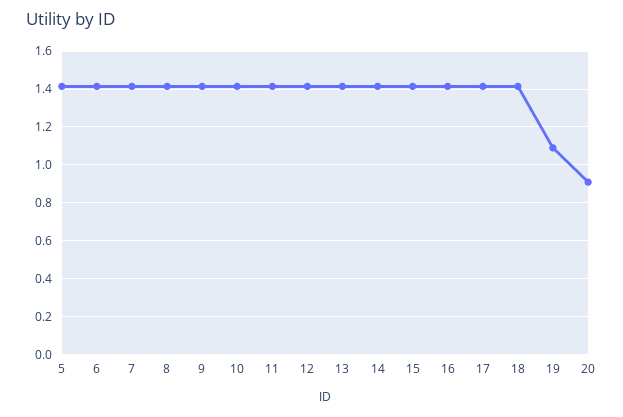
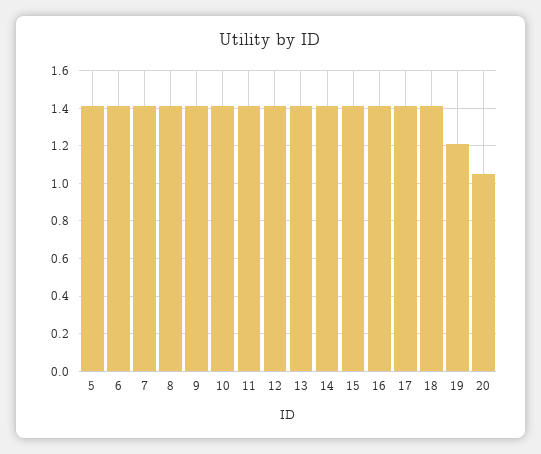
  {
    "5": 1.4,
    "6": 1.4,
    "7": 1.4,
    "8": 1.4,
    "9": 1.4,
    "10": 1.4,
    "11": 1.4,
    "12": 1.4,
    "13": 1.4,
    "14": 1.4,
    "15": 1.4,
    "16": 1.4,
    "17": 1.4,
    "18": 1.4,
-   "19": 1.1,
+   "19": 1.2,
-   "20": 0.9
+   "20": 1.05
  }

